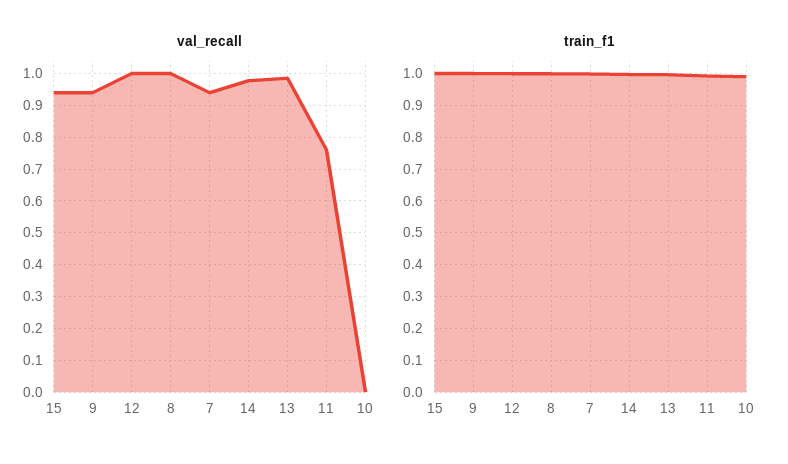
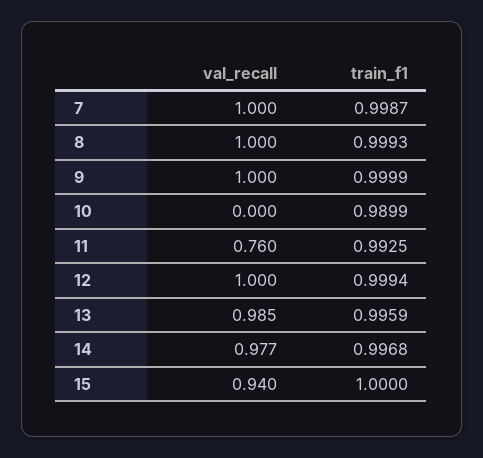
  {
    "val_recall": {
      "15": 0.94,
-     "9": 0.94,
+     "9": 1,
      "12": 1,
      "8": 1,
-     "7": 0.94,
+     "7": 1,
      "14": 0.977,
      "13": 0.985,
      "11": 0.76,
      "10": 0
    },
    "train_f1": {
      "15": 1,
      "9": 0.9999,
      "12": 0.9994,
      "8": 0.9993,
      "7": 0.9987,
      "14": 0.9968,
      "13": 0.9959,
      "11": 0.9925,
      "10": 0.9899
    }
  }

